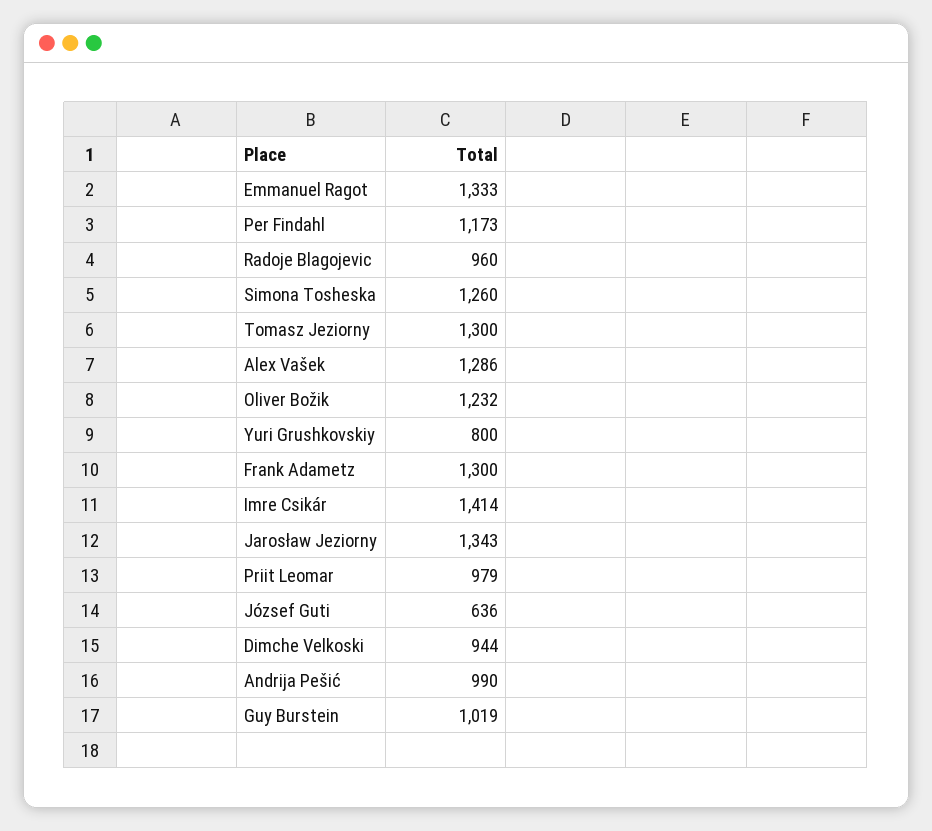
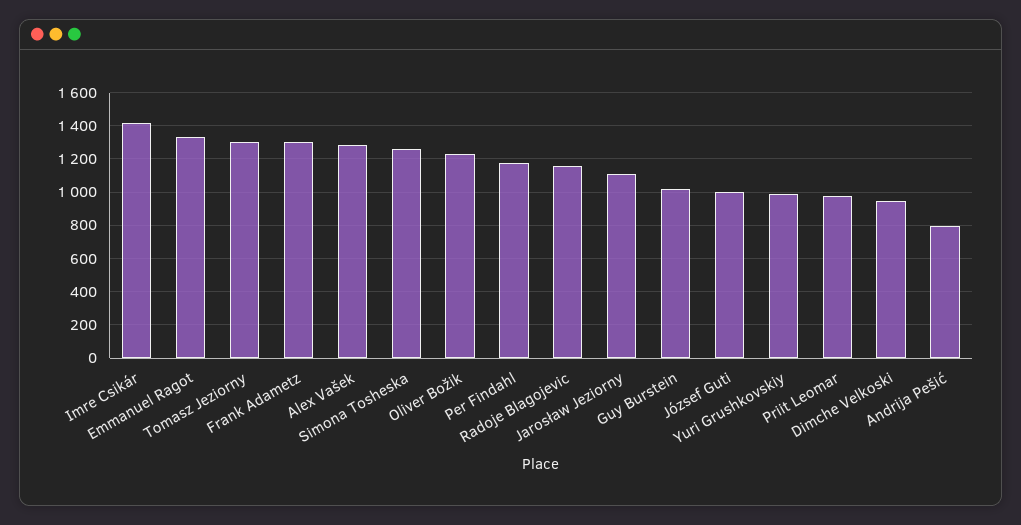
  {
    "Emmanuel Ragot": 1333,
    "Per Findahl": 1173,
-   "Radoje Blagojevic": 960,
+   "Radoje Blagojevic": 1150,
    "Simona Tosheska": 1260,
    "Tomasz Jeziorny": 1300,
    "Alex Vašek": 1286,
    "Oliver Božik": 1232,
-   "Yuri Grushkovskiy": 800,
+   "Yuri Grushkovskiy": 1000,
    "Frank Adametz": 1300,
    "Imre Csikár": 1414,
-   "Jarosław Jeziorny": 1343,
+   "Jarosław Jeziorny": 1100,
    "Priit Leomar": 979,
-   "József Guti": 636,
+   "József Guti": 1000,
    "Dimche Velkoski": 944,
-   "Andrija Pešić": 990,
+   "Andrija Pešić": 800,
    "Guy Burstein": 1019
  }

